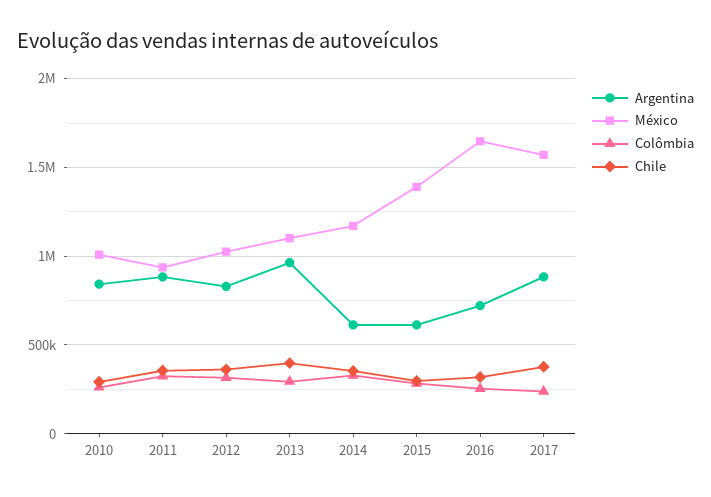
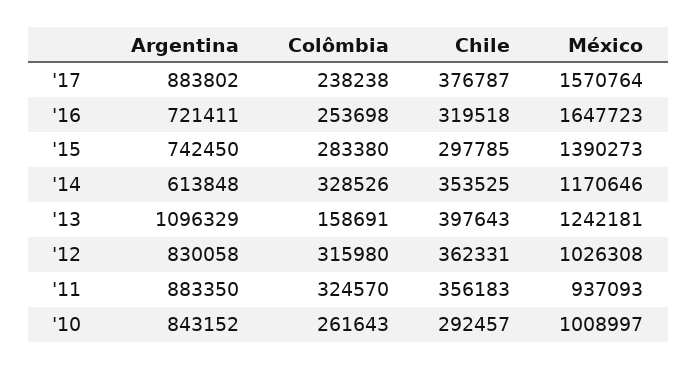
  {
    "Argentina": {
      "2010": 843152,
      "2011": 883350,
      "2012": 830058,
-     "2013": 950000,
+     "2013": 1096329,
      "2014": 613848,
-     "2015": 600000,
+     "2015": 742450,
      "2016": 721411,
      "2017": 883802
    },
    "México": {
      "2010": 1008997,
      "2011": 937093,
      "2012": 1026308,
-     "2013": 1100000,
+     "2013": 1242181,
      "2014": 1170646,
      "2015": 1390273,
      "2016": 1647723,
      "2017": 1570764
    },
    "Colômbia": {
      "2010": 261643,
      "2011": 324570,
      "2012": 315980,
-     "2013": 300000,
+     "2013": 158691,
      "2014": 328526,
      "2015": 283380,
      "2016": 253698,
      "2017": 238238
    },
    "Chile": {
      "2010": 292457,
      "2011": 356183,
      "2012": 362331,
      "2013": 397643,
      "2014": 353525,
      "2015": 297785,
      "2016": 319518,
      "2017": 376787
    }
  }

